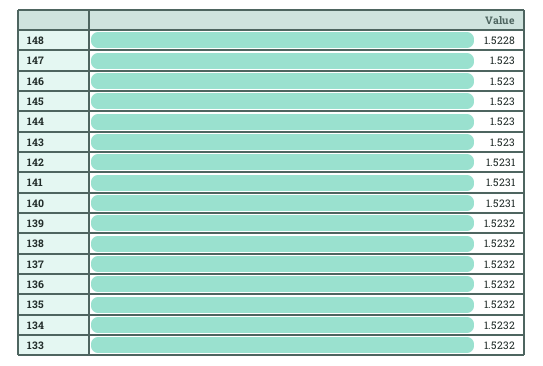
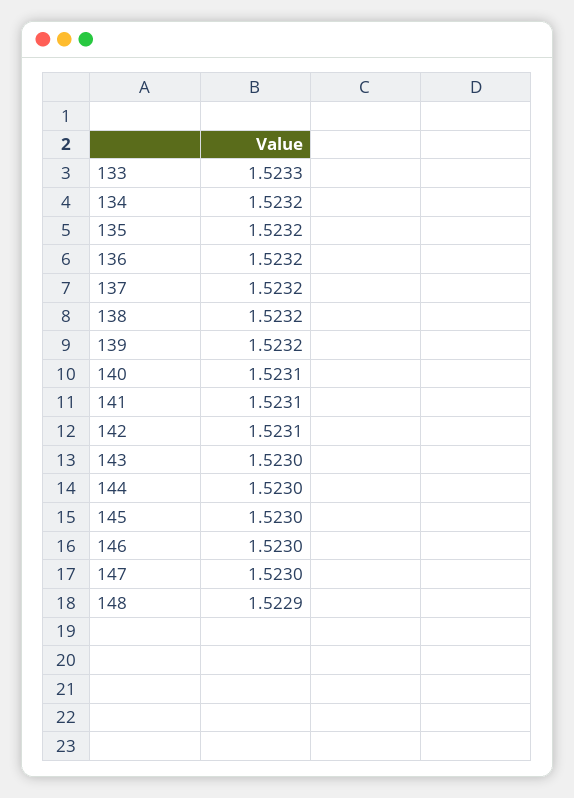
  {
-   "148": 1.5228,
+   "148": 1.5229,
    "147": 1.523,
    "146": 1.523,
    "145": 1.523,
    "144": 1.523,
    "143": 1.523,
    "142": 1.5231,
    "141": 1.5231,
    "140": 1.5231,
    "139": 1.5232,
    "138": 1.5232,
    "137": 1.5232,
    "136": 1.5232,
    "135": 1.5232,
    "134": 1.5232,
-   "133": 1.5232
+   "133": 1.5233
  }

